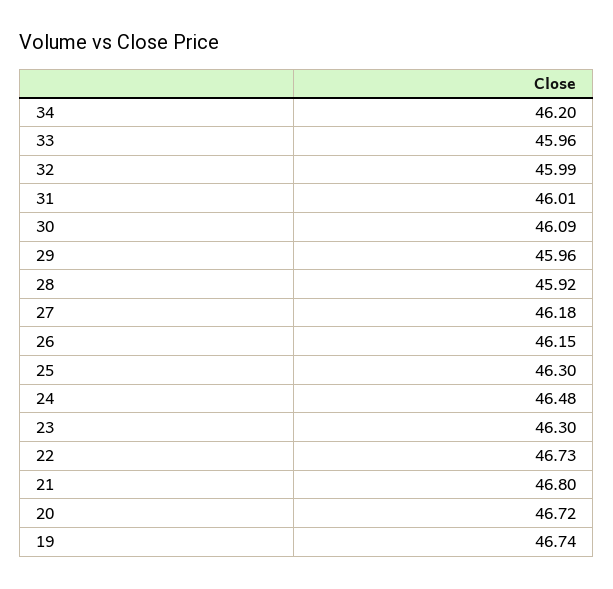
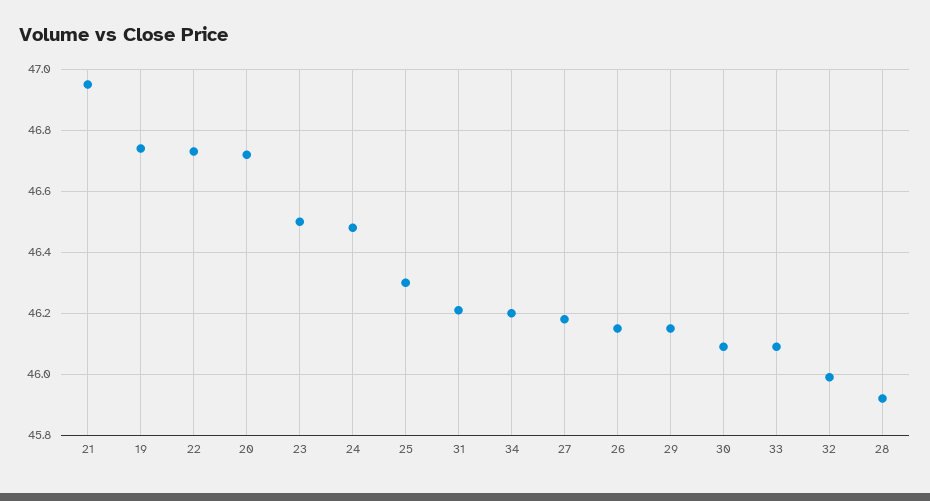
  {
    "34": 46.2,
-   "33": 45.96,
+   "33": 46.1,
    "32": 45.99,
-   "31": 46.01,
+   "31": 46.2,
    "30": 46.09,
-   "29": 45.96,
+   "29": 46.15,
    "28": 45.92,
    "27": 46.18,
    "26": 46.15,
    "25": 46.3,
    "24": 46.48,
-   "23": 46.3,
+   "23": 46.5,
    "22": 46.73,
-   "21": 46.8,
+   "21": 46.95,
    "20": 46.72,
    "19": 46.74
  }

